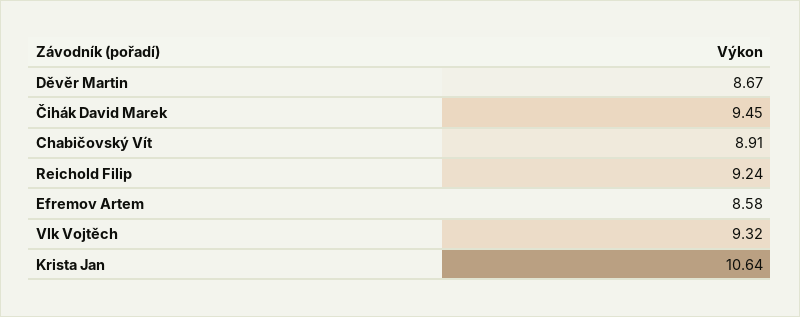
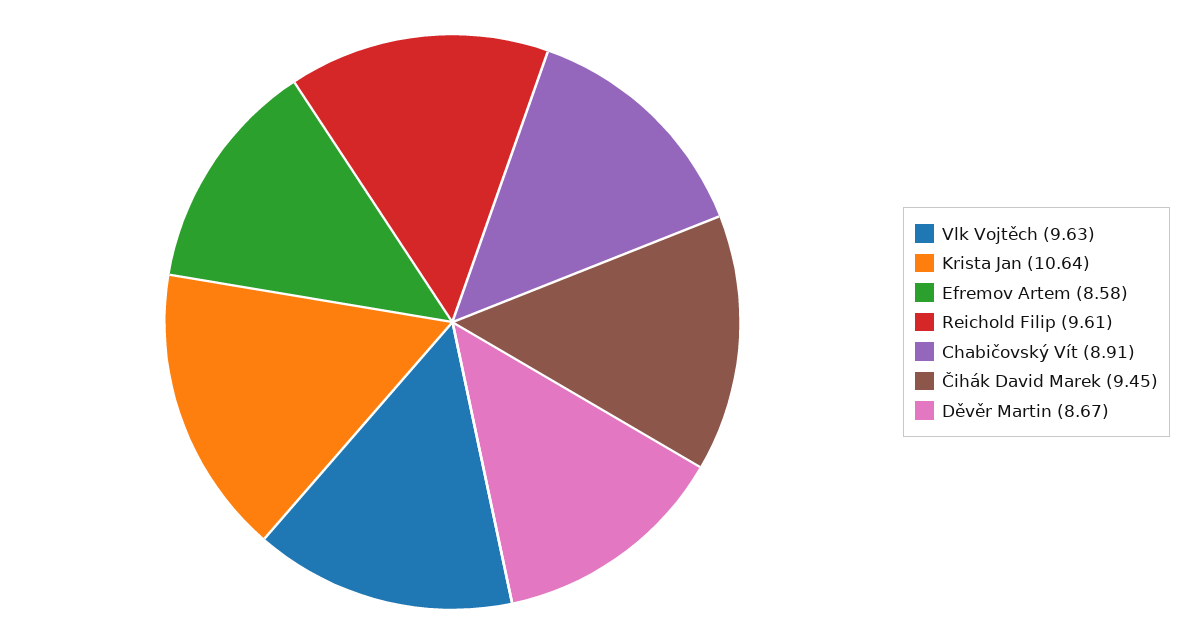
  {
    "Děvěr Martin": 8.67,
    "Čihák David Marek": 9.45,
    "Chabičovský Vít": 8.91,
-   "Reichold Filip": 9.24,
+   "Reichold Filip": 9.61,
    "Efremov Artem": 8.58,
-   "Vlk Vojtěch": 9.32,
+   "Vlk Vojtěch": 9.63,
    "Krista Jan": 10.64
  }

